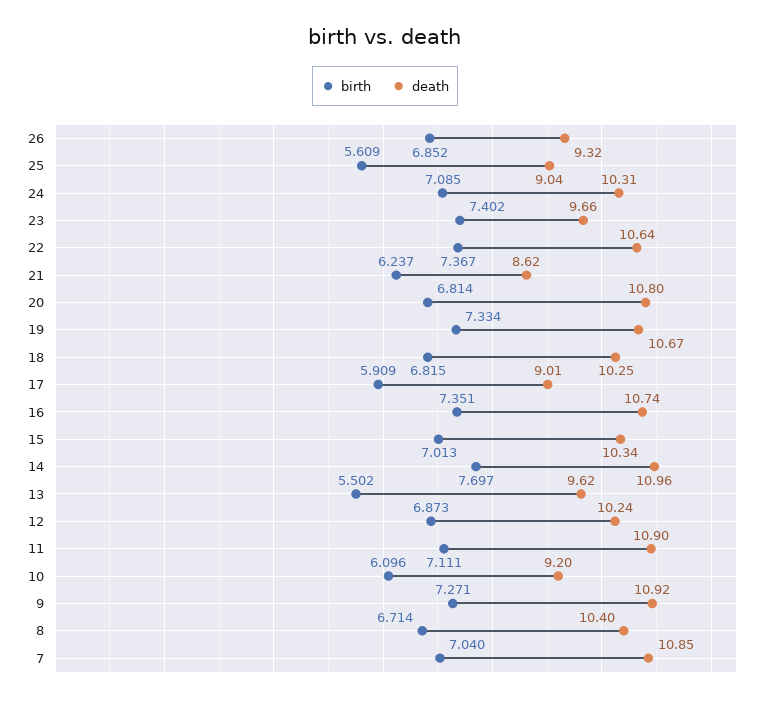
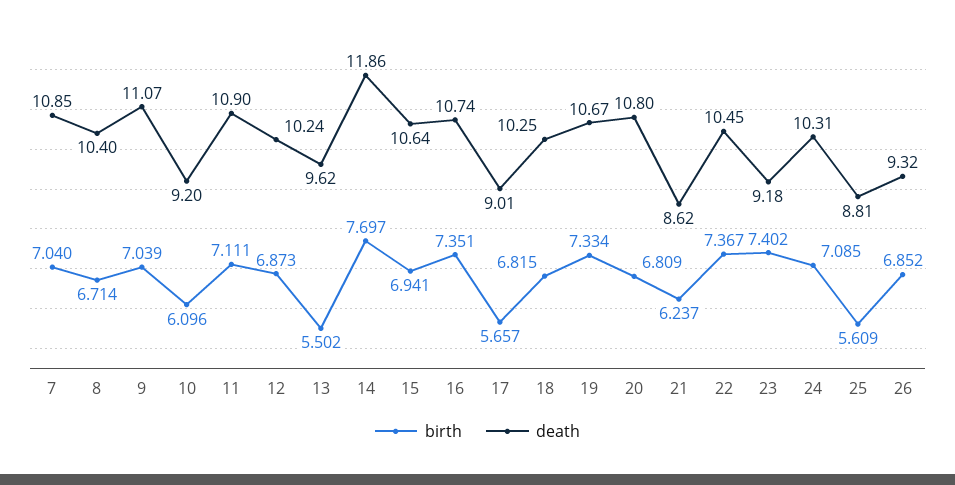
  {
    "birth": {
      "26": 6.852,
      "25": 5.609,
      "24": 7.085,
      "23": 7.402,
      "22": 7.367,
      "21": 6.237,
-     "20": 6.814,
+     "20": 6.809,
      "19": 7.334,
      "18": 6.815,
-     "17": 5.909,
+     "17": 5.657,
      "16": 7.351,
-     "15": 7.013,
+     "15": 6.941,
      "14": 7.697,
      "13": 5.502,
      "12": 6.873,
      "11": 7.111,
      "10": 6.096,
-     "9": 7.271,
+     "9": 7.039,
      "8": 6.714,
      "7": 7.04
    },
    "death": {
      "26": 9.32,
-     "25": 9.04,
+     "25": 8.81,
      "24": 10.31,
-     "23": 9.66,
+     "23": 9.18,
-     "22": 10.64,
+     "22": 10.45,
      "21": 8.62,
      "20": 10.8,
      "19": 10.67,
      "18": 10.25,
      "17": 9.01,
      "16": 10.74,
-     "15": 10.34,
+     "15": 10.64,
-     "14": 10.96,
+     "14": 11.86,
      "13": 9.62,
      "12": 10.24,
      "11": 10.9,
      "10": 9.2,
-     "9": 10.92,
+     "9": 11.07,
      "8": 10.4,
      "7": 10.85
    }
  }

